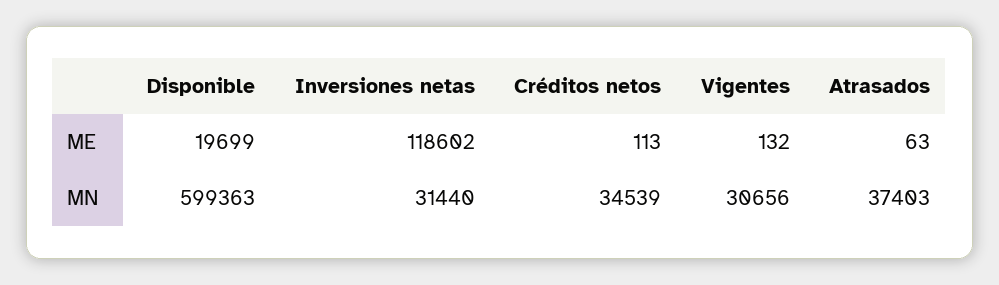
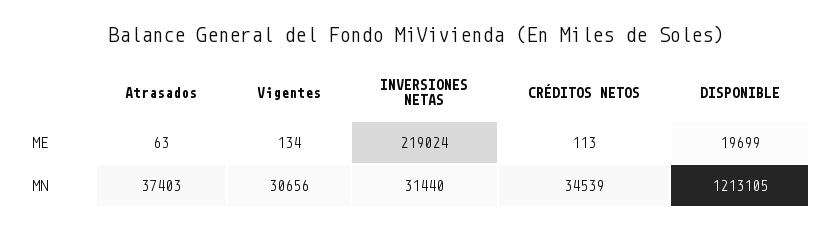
  {
    "Disponible": {
      "ME": 19699,
-     "MN": 599363
+     "MN": 1213105
    },
    "Inversiones netas": {
-     "ME": 118602,
+     "ME": 219024,
      "MN": 31440
    },
    "Créditos netos": {
      "ME": 113,
      "MN": 34539
    },
    "Vigentes": {
-     "ME": 132,
+     "ME": 134,
      "MN": 30656
    },
    "Atrasados": {
      "ME": 63,
      "MN": 37403
    }
  }

